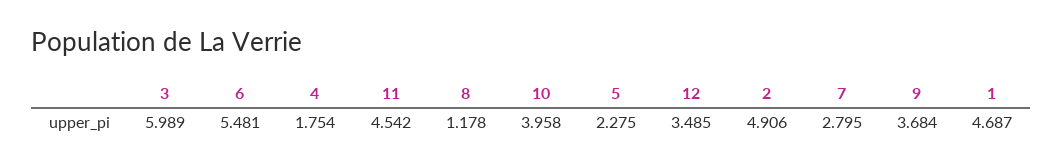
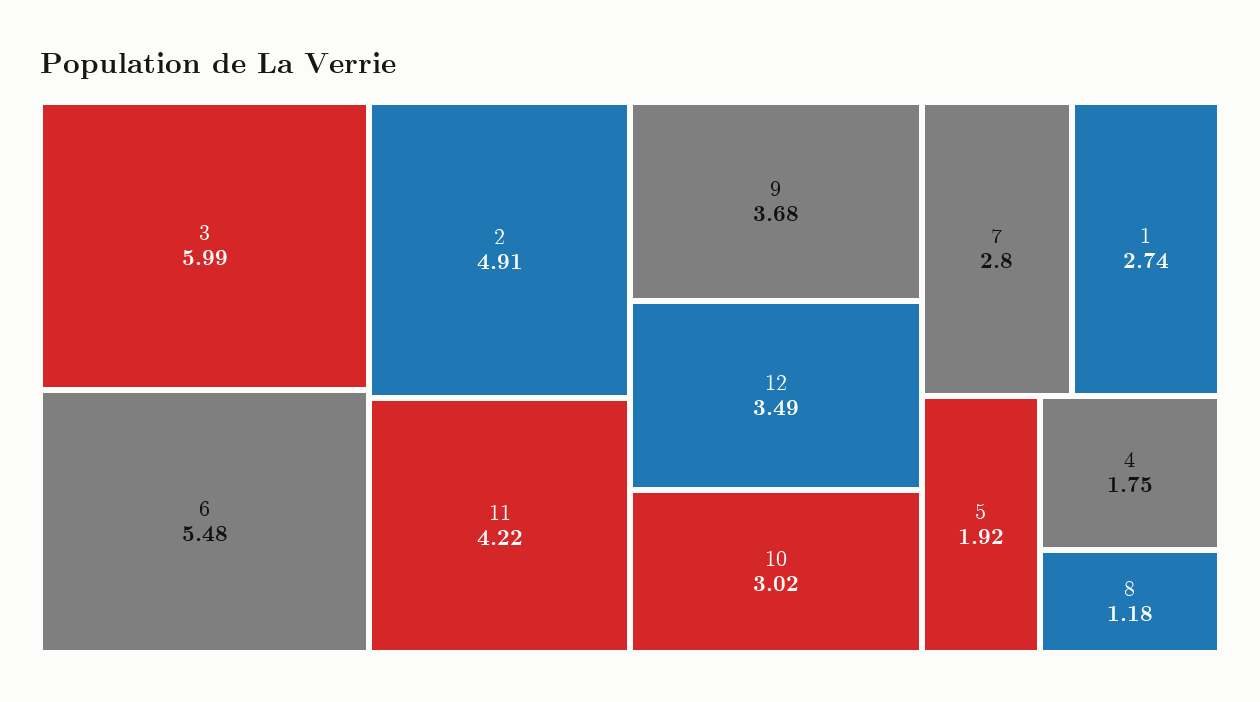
  {
    "3": 5.989,
    "6": 5.481,
    "4": 1.754,
-   "11": 4.542,
+   "11": 4.22,
    "8": 1.178,
-   "10": 3.958,
+   "10": 3.02,
-   "5": 2.275,
+   "5": 1.92,
    "12": 3.485,
    "2": 4.906,
    "7": 2.795,
    "9": 3.684,
-   "1": 4.687
+   "1": 2.74
  }

